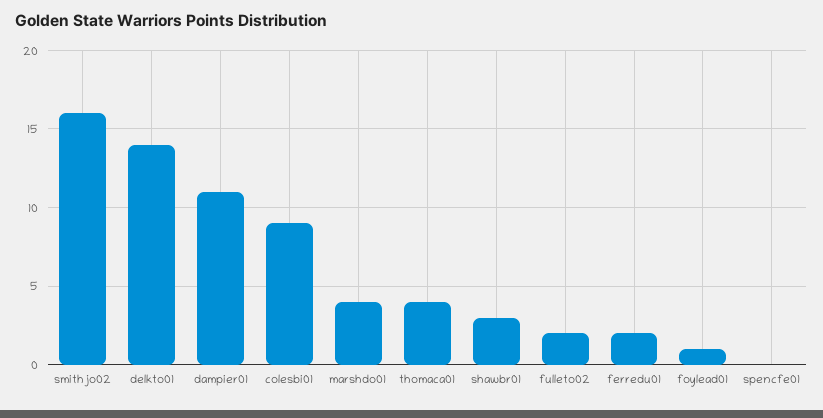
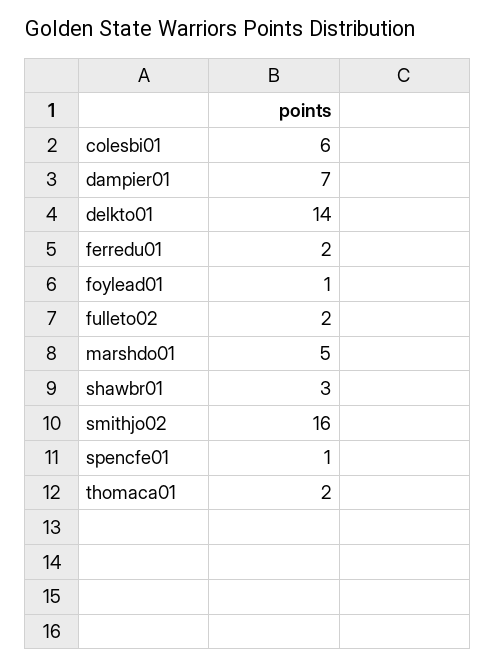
  {
    "smithjo02": 16,
    "delkto01": 14,
-   "dampier01": 11,
+   "dampier01": 7,
-   "colesbi01": 9,
+   "colesbi01": 6,
-   "marshdo01": 4,
+   "marshdo01": 5,
-   "thomaca01": 4,
+   "thomaca01": 2,
    "shawbr01": 3,
    "fulleto02": 2,
    "ferredu01": 2,
    "foylead01": 1,
-   "spencfe01": 0
+   "spencfe01": 1
  }

